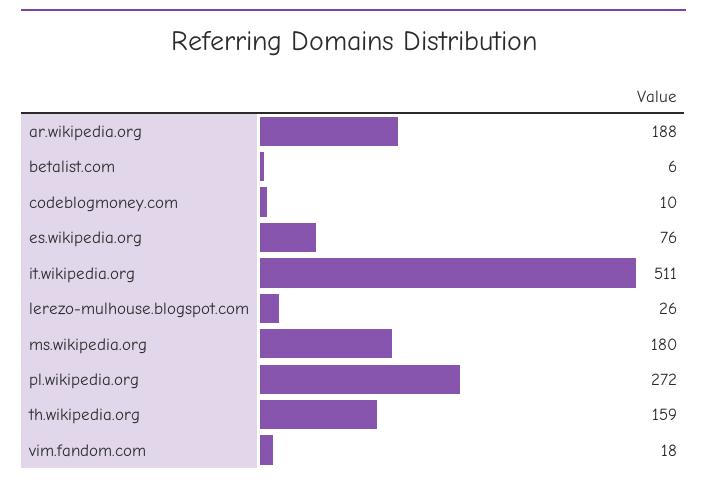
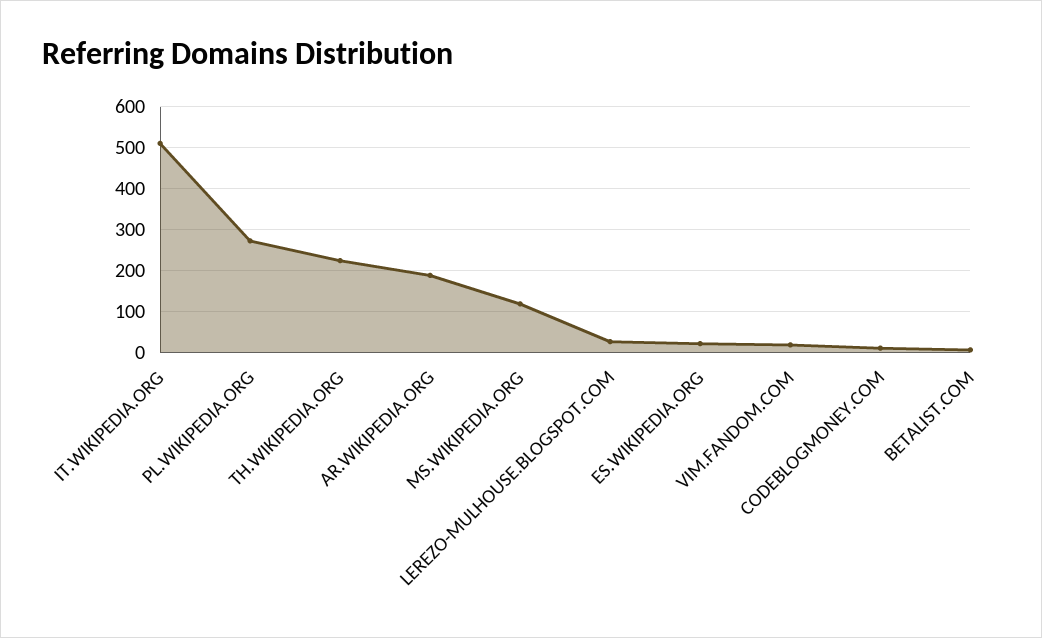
  {
    "ar.wikipedia.org": 188,
    "betalist.com": 6,
    "codeblogmoney.com": 10,
-   "es.wikipedia.org": 76,
+   "es.wikipedia.org": 20,
    "it.wikipedia.org": 511,
    "lerezo-mulhouse.blogspot.com": 26,
-   "ms.wikipedia.org": 180,
+   "ms.wikipedia.org": 120,
    "pl.wikipedia.org": 272,
-   "th.wikipedia.org": 159,
+   "th.wikipedia.org": 220,
    "vim.fandom.com": 18
  }

